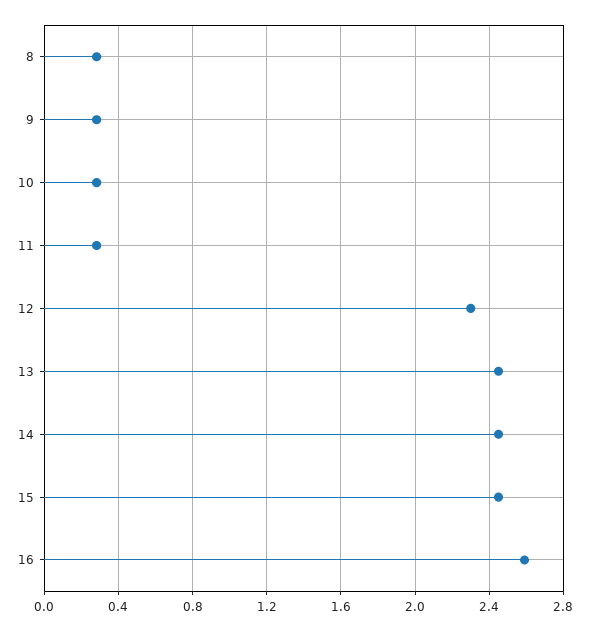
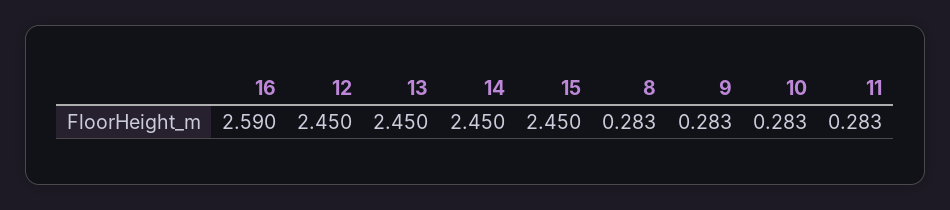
  {
    "8": 0.283,
    "9": 0.283,
    "10": 0.283,
    "11": 0.283,
-   "12": 2.3,
+   "12": 2.45,
    "13": 2.45,
    "14": 2.45,
    "15": 2.45,
    "16": 2.59
  }

